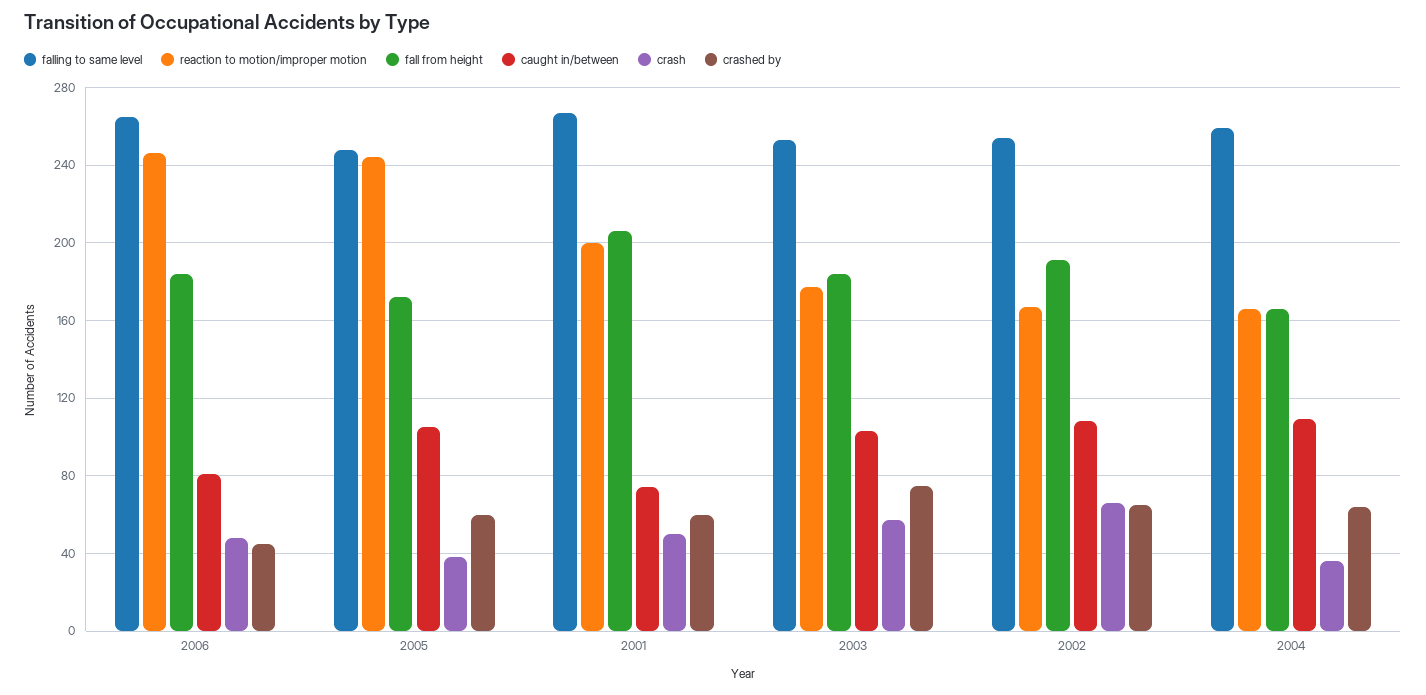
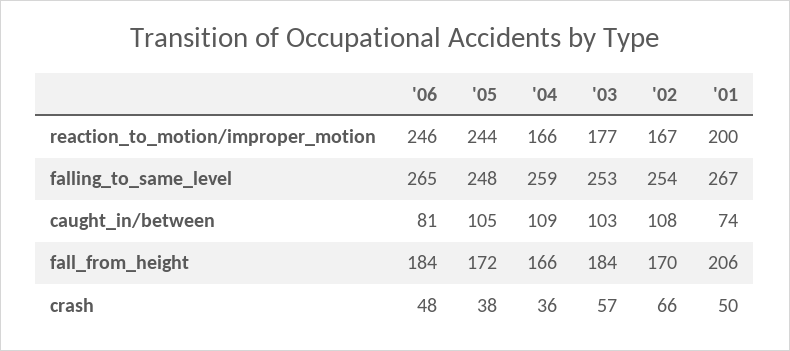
  {
    "falling to same level": {
      "2006": 265,
      "2005": 248,
      "2001": 267,
      "2003": 253,
      "2002": 254,
      "2004": 259
    },
    "reaction to motion/improper motion": {
      "2006": 246,
      "2005": 244,
      "2001": 200,
      "2003": 177,
      "2002": 167,
      "2004": 166
    },
    "fall from height": {
      "2006": 184,
      "2005": 172,
      "2001": 206,
      "2003": 184,
-     "2002": 190,
+     "2002": 170,
      "2004": 166
    },
    "caught in/between": {
      "2006": 81,
      "2005": 105,
      "2001": 74,
      "2003": 103,
      "2002": 108,
      "2004": 109
    },
    "crash": {
      "2006": 48,
      "2005": 38,
      "2001": 50,
      "2003": 57,
      "2002": 66,
      "2004": 36
-   },
+   }
-   "crashed by": {
-     "2006": 45,
-     "2005": 60,
-     "2001": 60,
-     "2003": 75,
-     "2002": 65,
-     "2004": 65
-   }
  }

